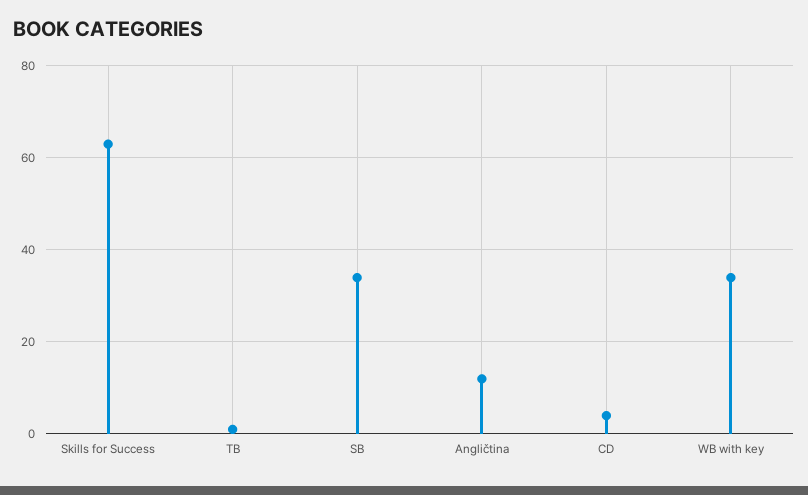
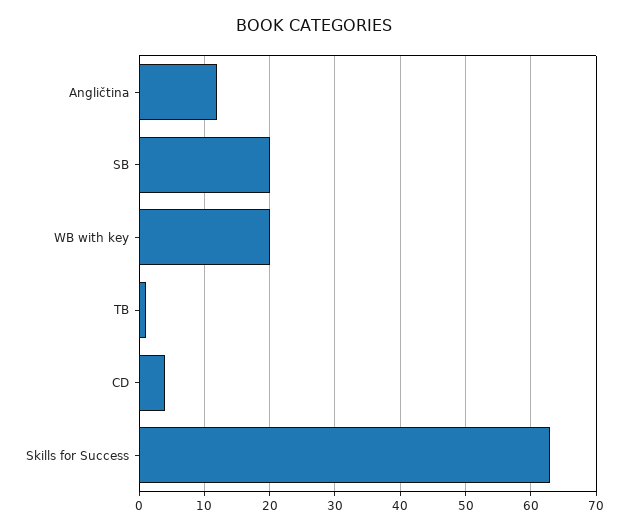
  {
    "Skills for Success": 63,
    "TB": 1,
-   "SB": 35,
+   "SB": 20,
    "Angličtina": 12,
    "CD": 4,
-   "WB with key": 35
+   "WB with key": 20
  }

